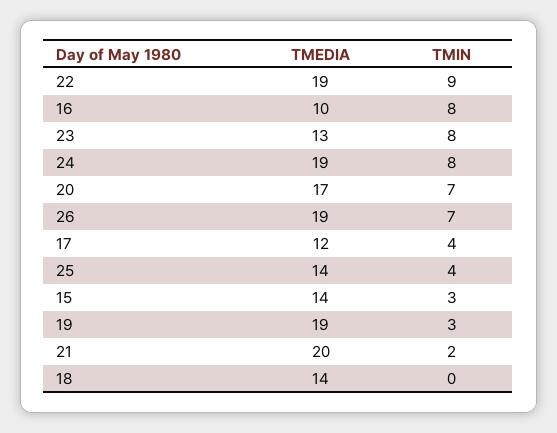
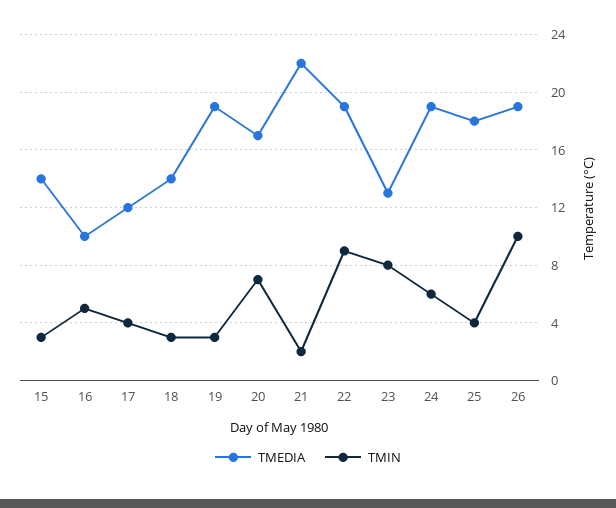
  {
    "TMEDIA": {
      "22": 19,
      "16": 10,
      "23": 13,
      "24": 19,
      "20": 17,
      "26": 19,
      "17": 12,
-     "25": 14,
+     "25": 18,
      "15": 14,
      "19": 19,
-     "21": 20,
+     "21": 22,
      "18": 14
    },
    "TMIN": {
      "22": 9,
-     "16": 8,
+     "16": 5,
      "23": 8,
-     "24": 8,
+     "24": 6,
      "20": 7,
-     "26": 7,
+     "26": 10,
      "17": 4,
      "25": 4,
      "15": 3,
      "19": 3,
      "21": 2,
-     "18": 0
+     "18": 3
    }
  }

